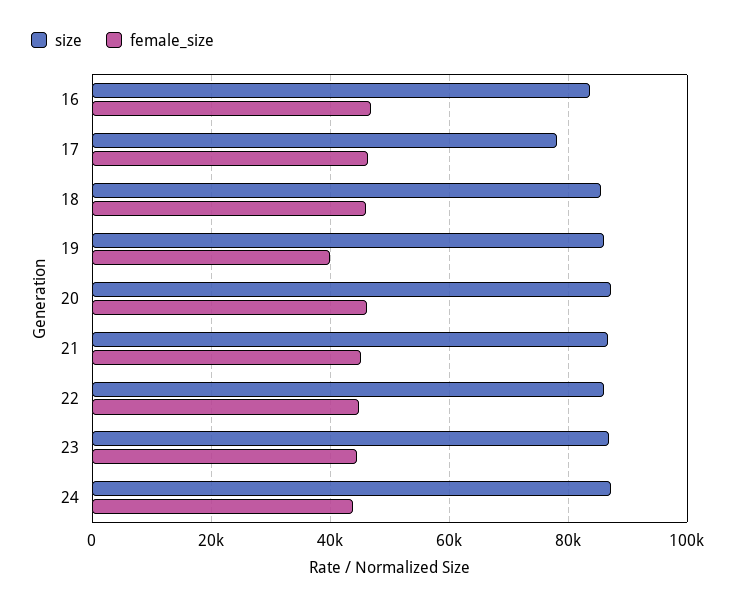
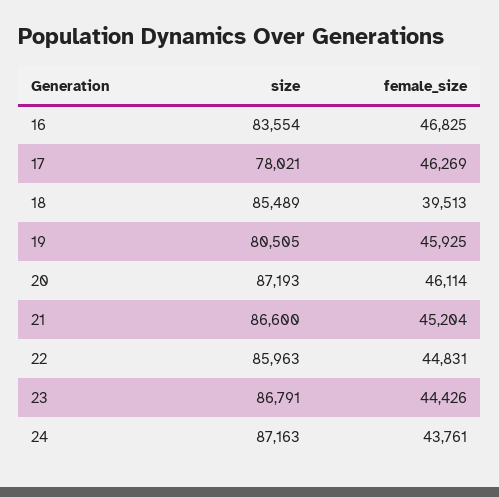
  {
    "size": {
      "16": 83554,
      "17": 78021,
      "18": 85489,
-     "19": 86000,
+     "19": 80505,
      "20": 87193,
      "21": 86600,
      "22": 85963,
      "23": 86791,
      "24": 87163
    },
    "female_size": {
      "16": 46825,
      "17": 46269,
-     "18": 46000,
+     "18": 39513,
-     "19": 40000,
+     "19": 45925,
      "20": 46114,
      "21": 45204,
      "22": 44831,
      "23": 44426,
      "24": 43761
    }
  }

